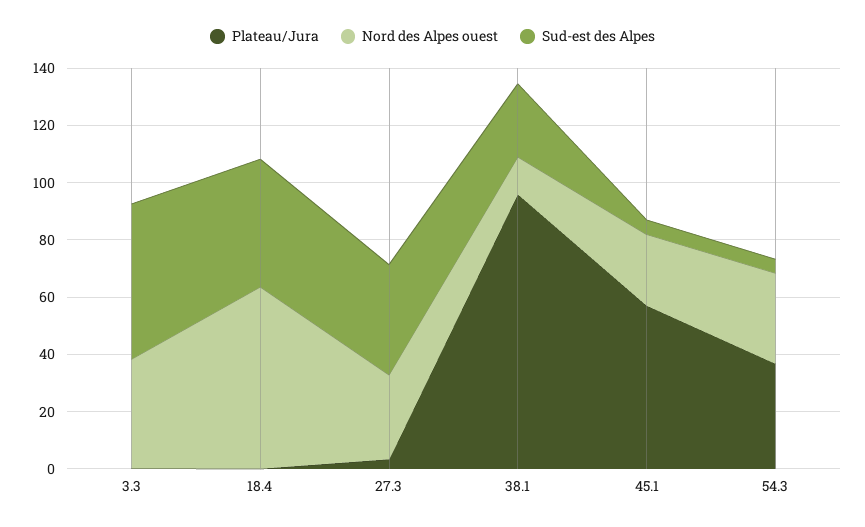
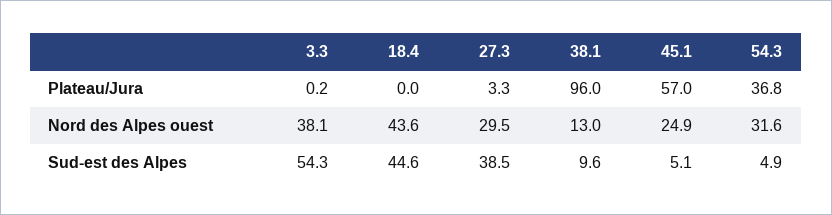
  {
    "Plateau/Jura": {
      "3.3": 0.2,
      "18.4": 0,
      "27.3": 3.3,
      "38.1": 96,
      "45.1": 57,
      "54.3": 36.8
    },
    "Nord des Alpes ouest": {
      "3.3": 38.1,
-     "18.4": 65,
+     "18.4": 43.6,
      "27.3": 29.5,
      "38.1": 13,
      "45.1": 24.9,
      "54.3": 31.6
    },
    "Sud-est des Alpes": {
      "3.3": 54.3,
      "18.4": 44.6,
      "27.3": 38.5,
-     "38.1": 25,
+     "38.1": 9.6,
      "45.1": 5.1,
      "54.3": 4.9
    }
  }

